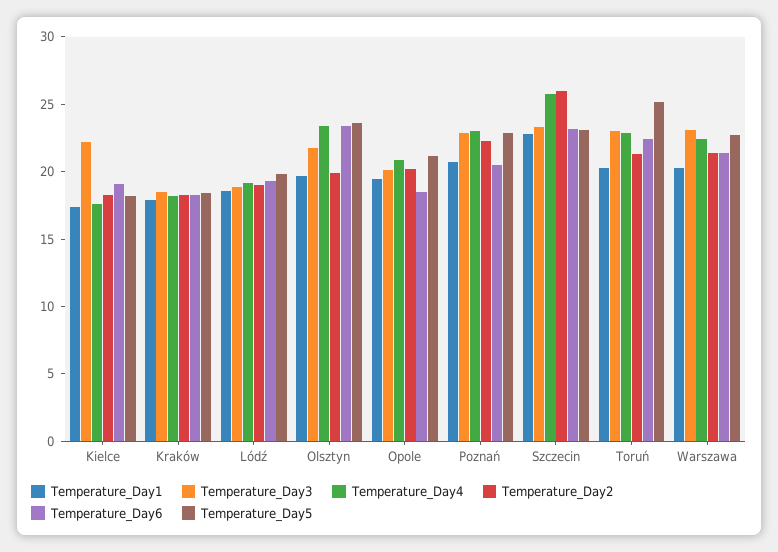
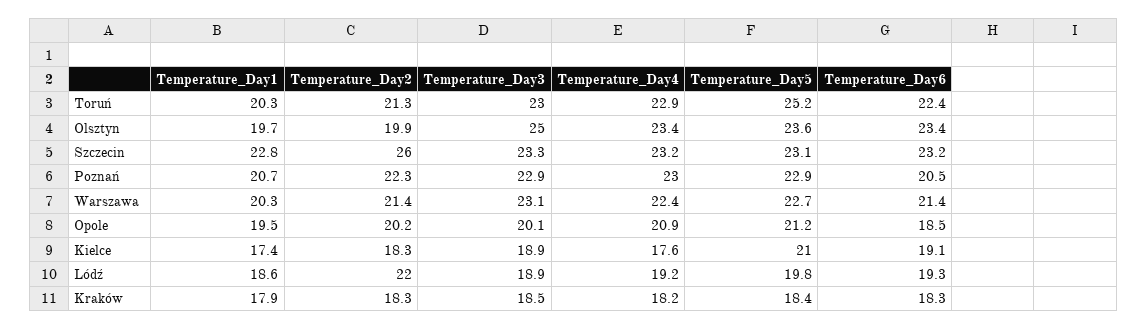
  {
    "Temperature_Day1": {
      "Kielce": 17.4,
      "Kraków": 17.9,
      "Lódź": 18.6,
      "Olsztyn": 19.7,
      "Opole": 19.5,
      "Poznań": 20.7,
      "Szczecin": 22.8,
      "Toruń": 20.3,
      "Warszawa": 20.3
    },
    "Temperature_Day3": {
-     "Kielce": 22,
+     "Kielce": 18.9,
      "Kraków": 18.5,
      "Lódź": 18.9,
-     "Olsztyn": 22,
+     "Olsztyn": 25,
      "Opole": 20.1,
      "Poznań": 22.9,
      "Szczecin": 23.3,
      "Toruń": 23,
      "Warszawa": 23.1
    },
    "Temperature_Day4": {
      "Kielce": 17.6,
      "Kraków": 18.2,
      "Lódź": 19.2,
      "Olsztyn": 23.4,
      "Opole": 20.9,
      "Poznań": 23,
-     "Szczecin": 26,
+     "Szczecin": 23.2,
      "Toruń": 22.9,
      "Warszawa": 22.4
    },
    "Temperature_Day2": {
      "Kielce": 18.3,
      "Kraków": 18.3,
-     "Lódź": 19,
+     "Lódź": 22,
      "Olsztyn": 19.9,
      "Opole": 20.2,
      "Poznań": 22.3,
      "Szczecin": 26,
      "Toruń": 21.3,
      "Warszawa": 21.4
    },
    "Temperature_Day6": {
      "Kielce": 19.1,
      "Kraków": 18.3,
      "Lódź": 19.3,
      "Olsztyn": 23.4,
      "Opole": 18.5,
      "Poznań": 20.5,
      "Szczecin": 23.2,
      "Toruń": 22.4,
      "Warszawa": 21.4
    },
    "Temperature_Day5": {
-     "Kielce": 18,
+     "Kielce": 21,
      "Kraków": 18.4,
      "Lódź": 19.8,
      "Olsztyn": 23.6,
      "Opole": 21.2,
      "Poznań": 22.9,
      "Szczecin": 23.1,
      "Toruń": 25.2,
      "Warszawa": 22.7
    }
  }

